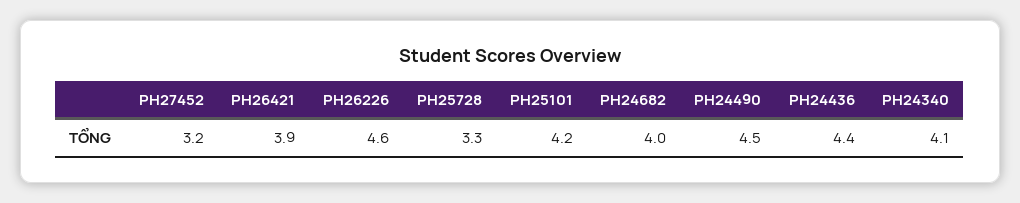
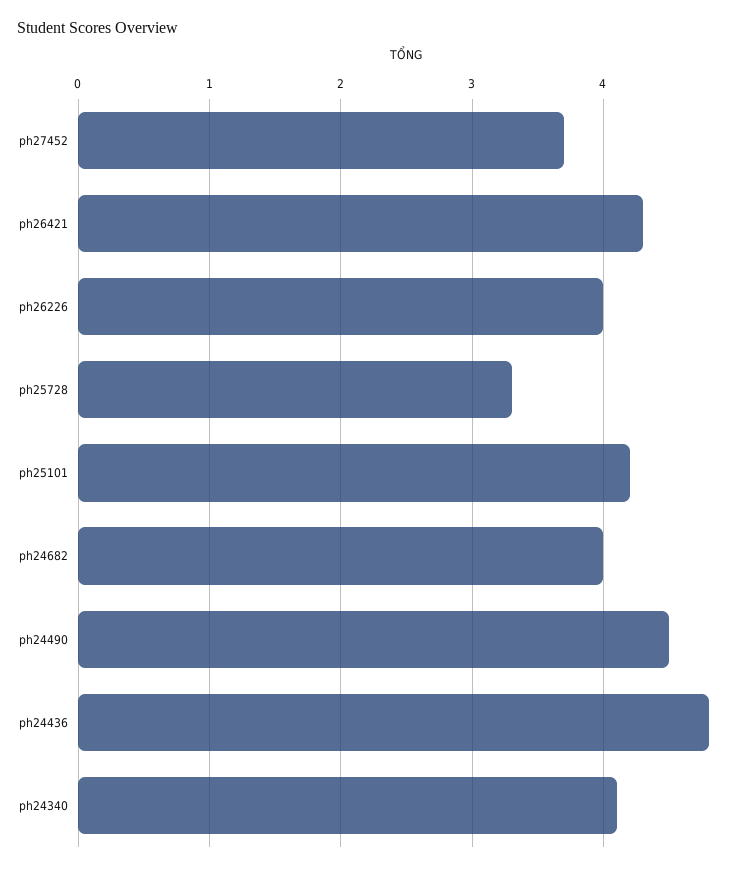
  {
-   "PH27452": 3.2,
+   "PH27452": 3.7,
-   "PH26421": 3.9,
+   "PH26421": 4.3,
-   "PH26226": 4.6,
+   "PH26226": 4,
    "PH25728": 3.3,
    "PH25101": 4.2,
    "PH24682": 4,
    "PH24490": 4.5,
-   "PH24436": 4.4,
+   "PH24436": 4.8,
    "PH24340": 4.1
  }

